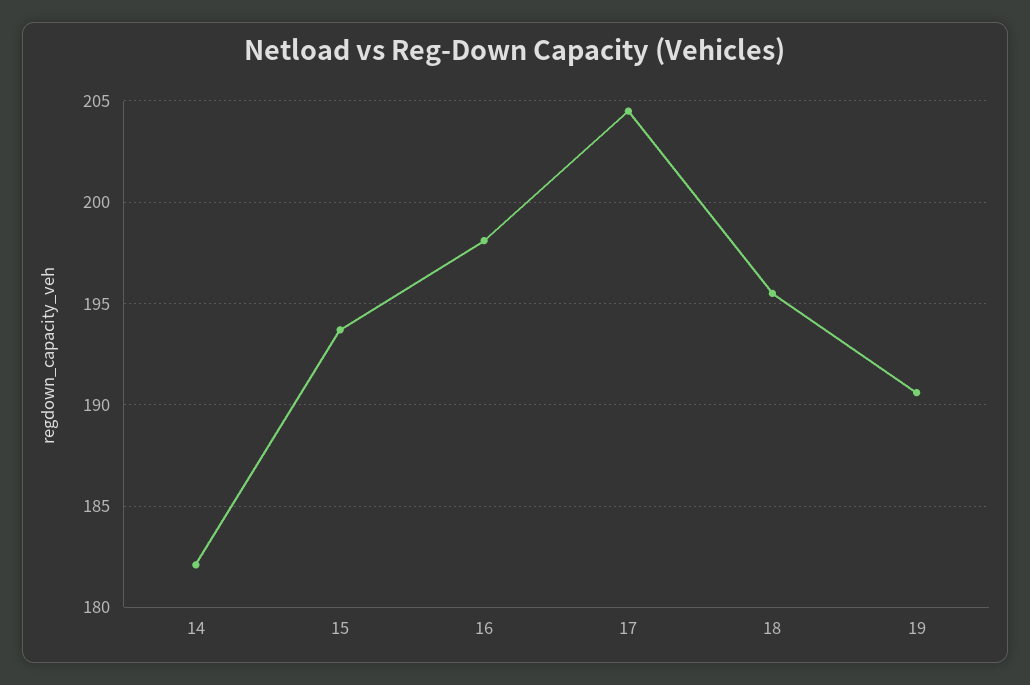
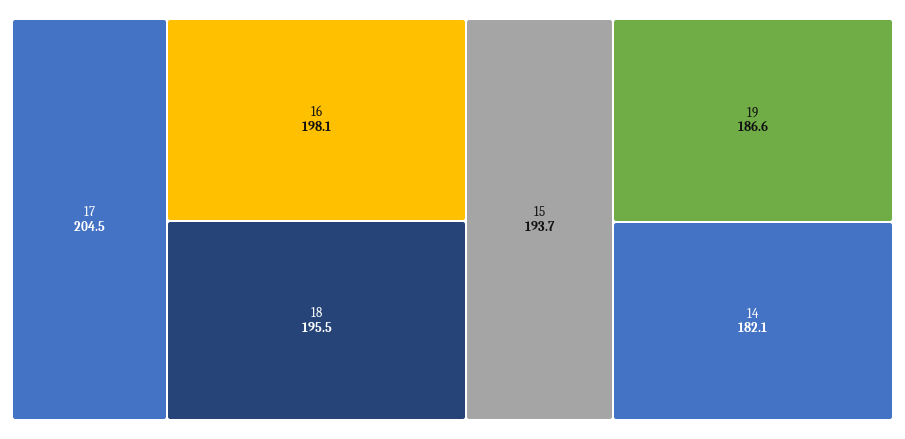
  {
    "14": 182.1,
    "15": 193.7,
    "16": 198.1,
    "17": 204.5,
    "18": 195.5,
-   "19": 190.5
+   "19": 186.6
  }

